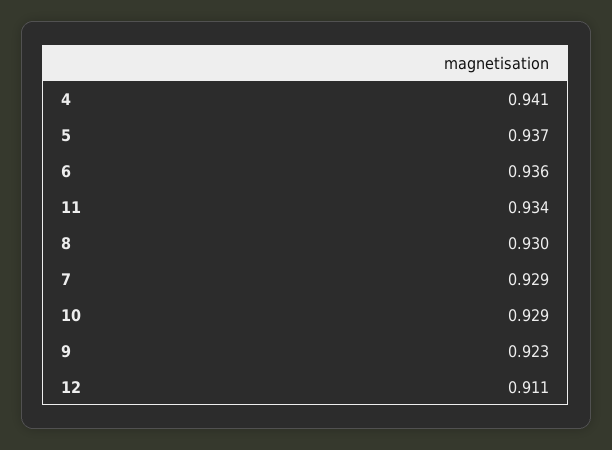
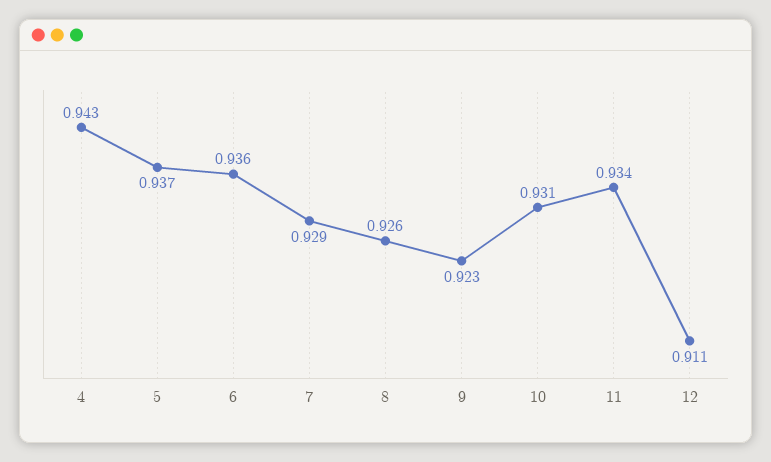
  {
-   "4": 0.941,
+   "4": 0.943,
    "5": 0.937,
    "6": 0.936,
    "11": 0.934,
-   "8": 0.93,
+   "8": 0.926,
    "7": 0.929,
-   "10": 0.929,
+   "10": 0.931,
    "9": 0.923,
    "12": 0.911
  }

